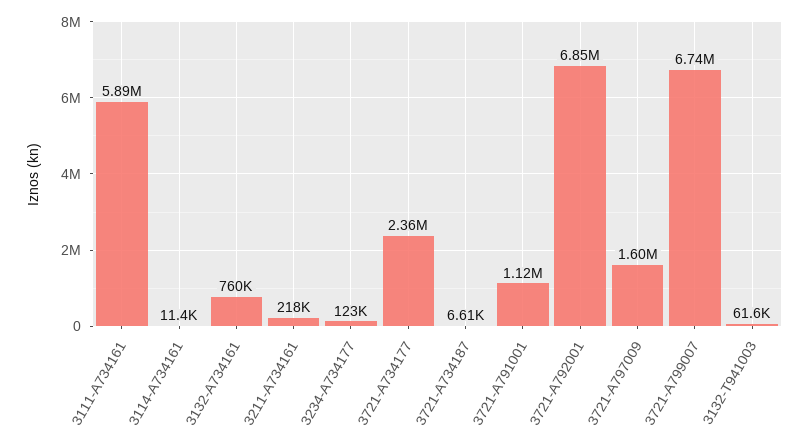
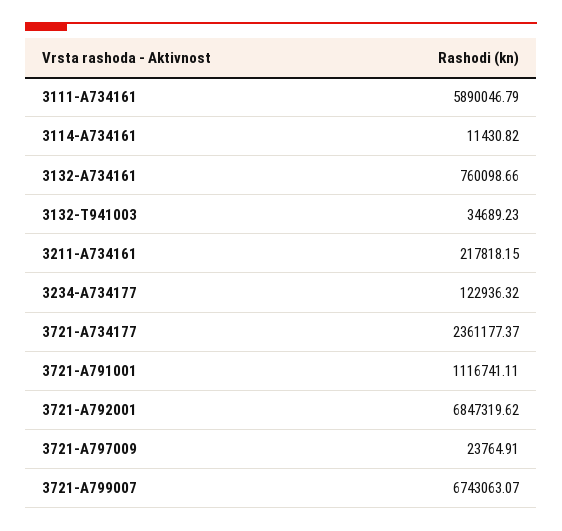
  {
    "3111-A734161": 5890046.79,
    "3114-A734161": 11430.82,
    "3132-A734161": 760098.66,
    "3211-A734161": 217818.15,
    "3234-A734177": 122936.32,
    "3721-A734177": 2361177.37,
-   "3721-A734187": 6610,
    "3721-A791001": 1116741.11,
    "3721-A792001": 6847319.62,
-   "3721-A797009": 1600000,
+   "3721-A797009": 23764.91,
    "3721-A799007": 6743063.07,
-   "3132-T941003": 61600
+   "3132-T941003": 34689.23
  }

